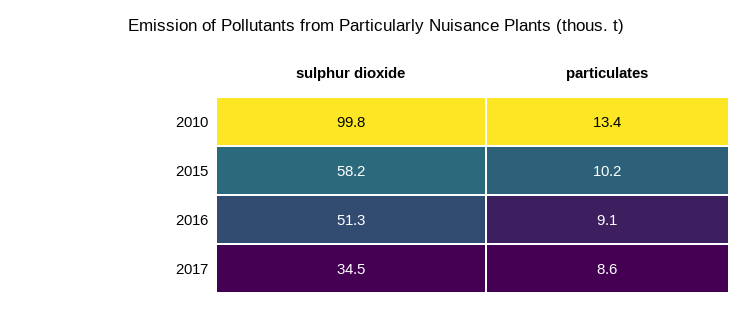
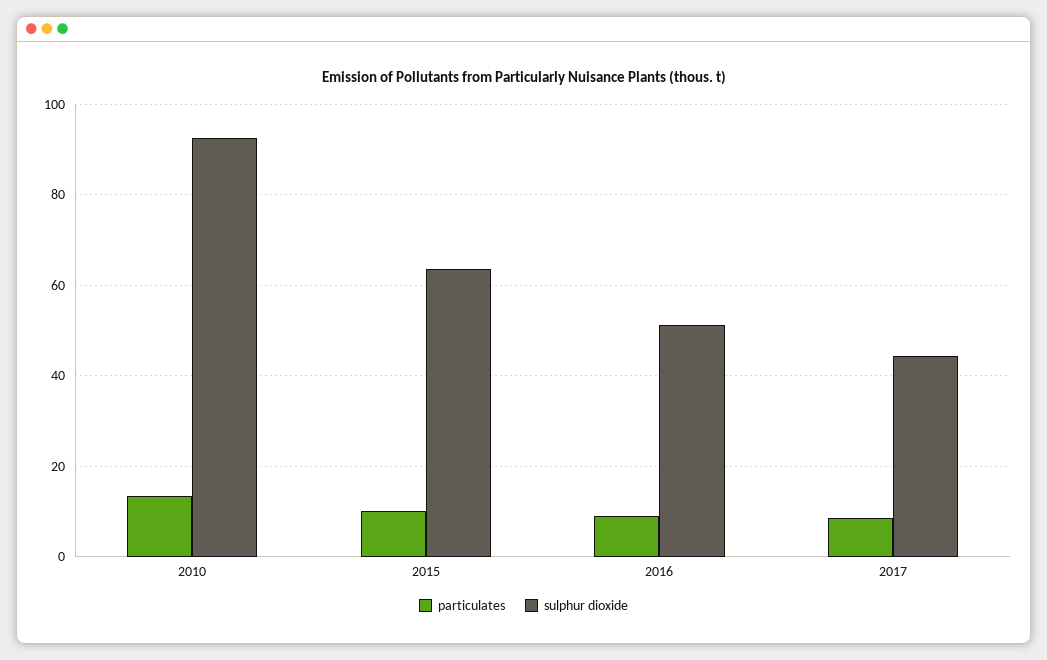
  {
    "sulphur dioxide": {
-     "2010": 99.8,
+     "2010": 92,
-     "2015": 58.2,
+     "2015": 64,
      "2016": 51.3,
-     "2017": 34.5
+     "2017": 44
    },
    "particulates": {
      "2010": 13.4,
      "2015": 10.2,
      "2016": 9.1,
      "2017": 8.6
    }
  }

